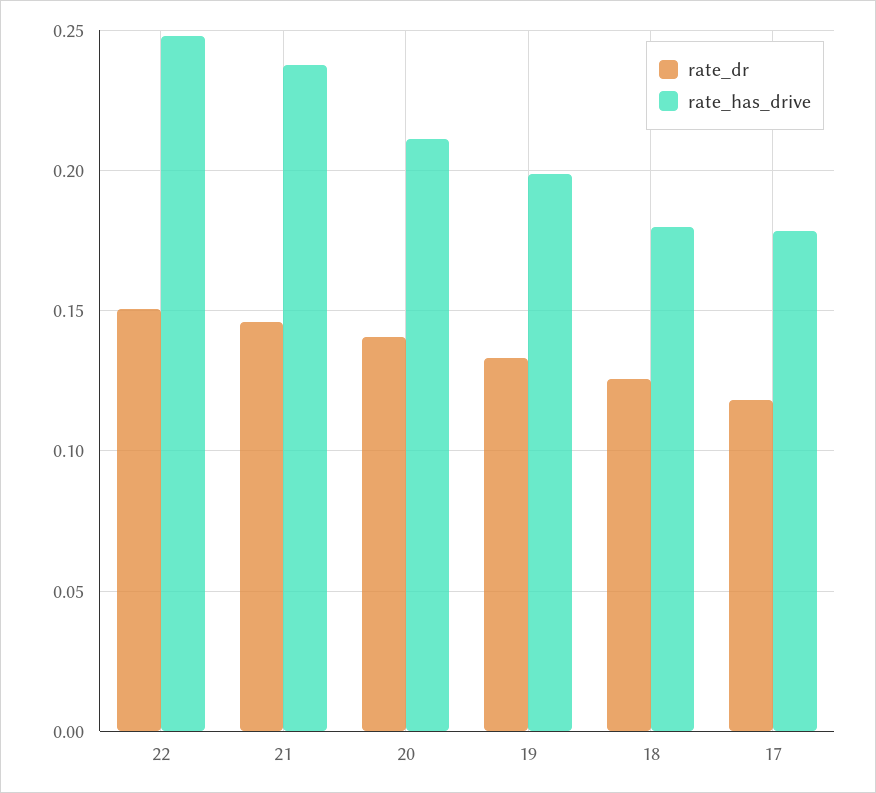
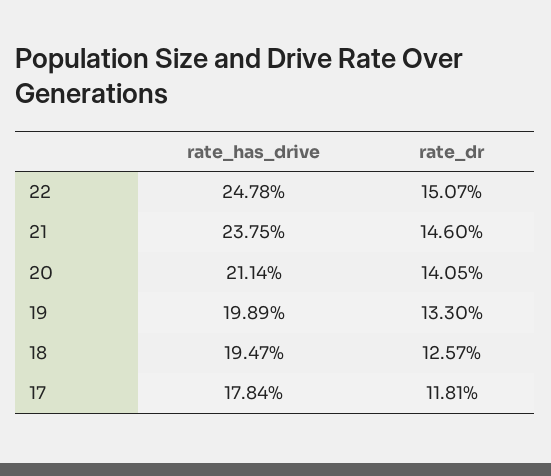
  {
    "rate_dr": {
      "22": 0.1507,
      "21": 0.146,
      "20": 0.1405,
      "19": 0.133,
      "18": 0.1257,
      "17": 0.1181
    },
    "rate_has_drive": {
      "22": 0.2478,
      "21": 0.2375,
      "20": 0.2114,
      "19": 0.1989,
-     "18": 0.18,
+     "18": 0.1947,
      "17": 0.1784
    }
  }

